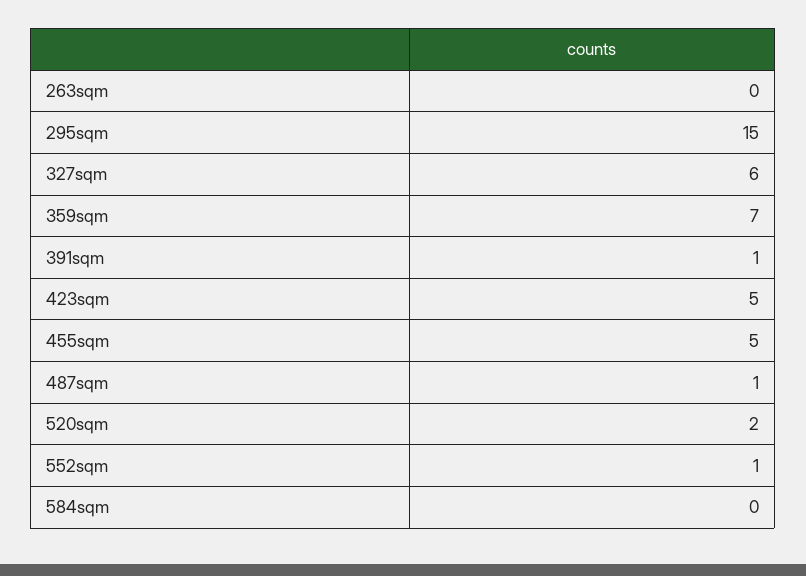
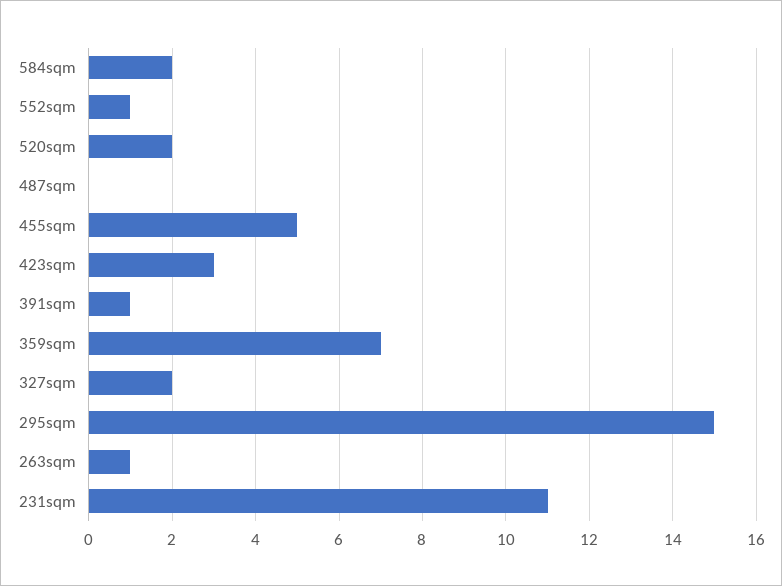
  {
-   "263sqm": 0,
+   "263sqm": 1,
    "295sqm": 15,
-   "327sqm": 6,
+   "327sqm": 2,
    "359sqm": 7,
    "391sqm": 1,
-   "423sqm": 5,
+   "423sqm": 3,
    "455sqm": 5,
-   "487sqm": 1,
+   "487sqm": 0,
    "520sqm": 2,
    "552sqm": 1,
-   "584sqm": 0
+   "584sqm": 2,
+   "231sqm": 11
  }

